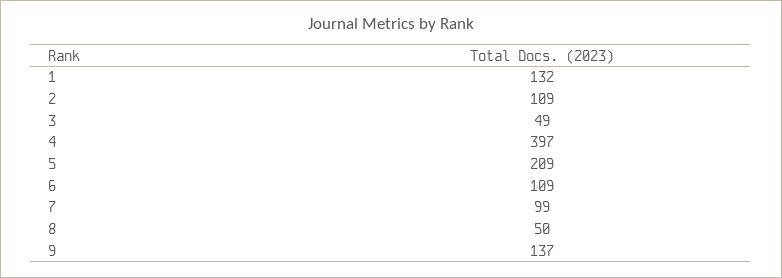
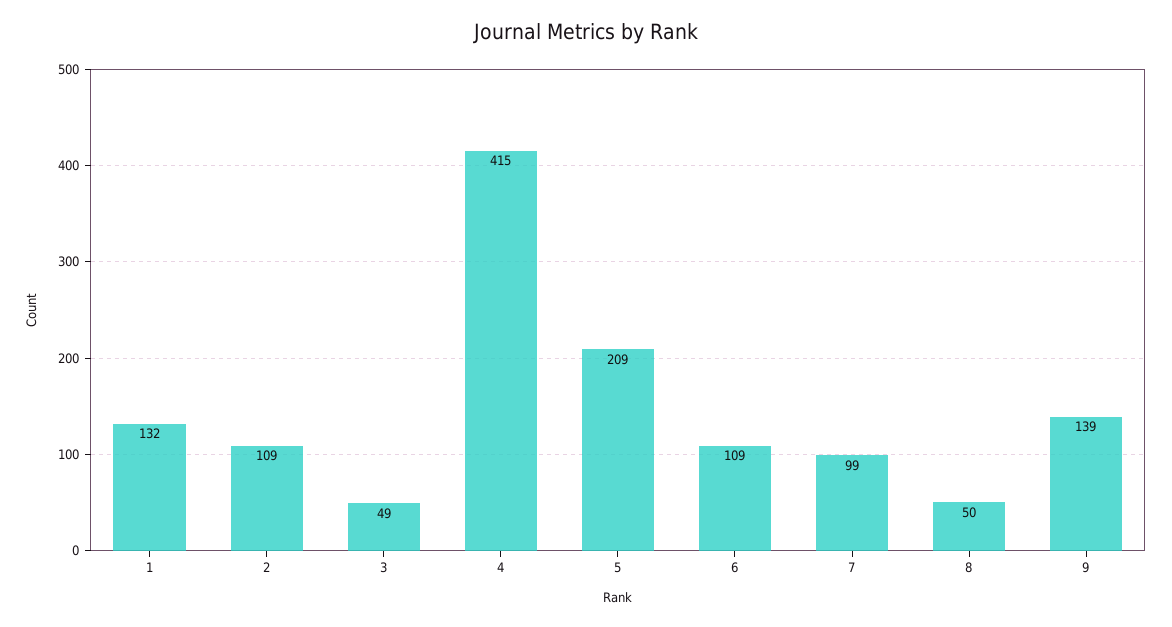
  {
    "1": 132,
    "2": 109,
    "3": 49,
-   "4": 397,
+   "4": 415,
    "5": 209,
    "6": 109,
    "7": 99,
    "8": 50,
-   "9": 137
+   "9": 139
  }

